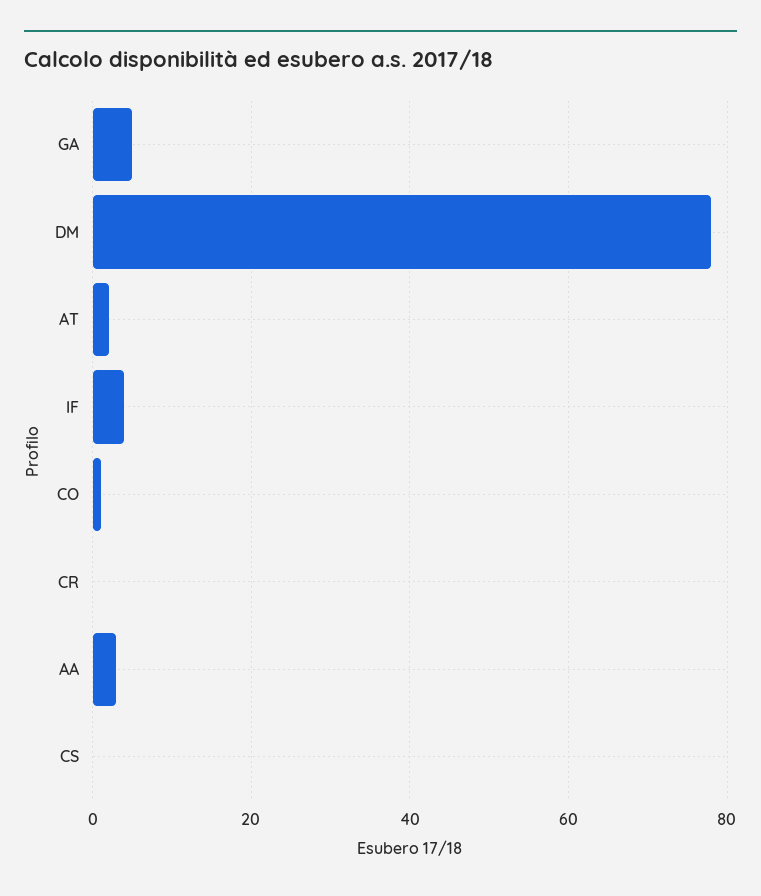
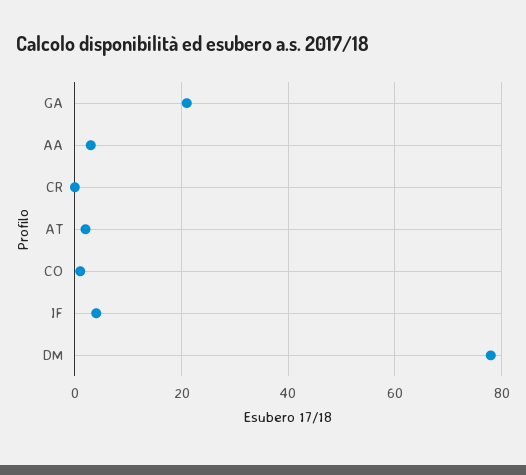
  {
-   "GA": 5,
+   "GA": 20,
    "DM": 80,
    "AT": 0,
    "IF": 5,
    "CO": 0,
    "CR": 0,
-   "AA": 5,
+   "AA": 5
-   "CS": 0
  }

